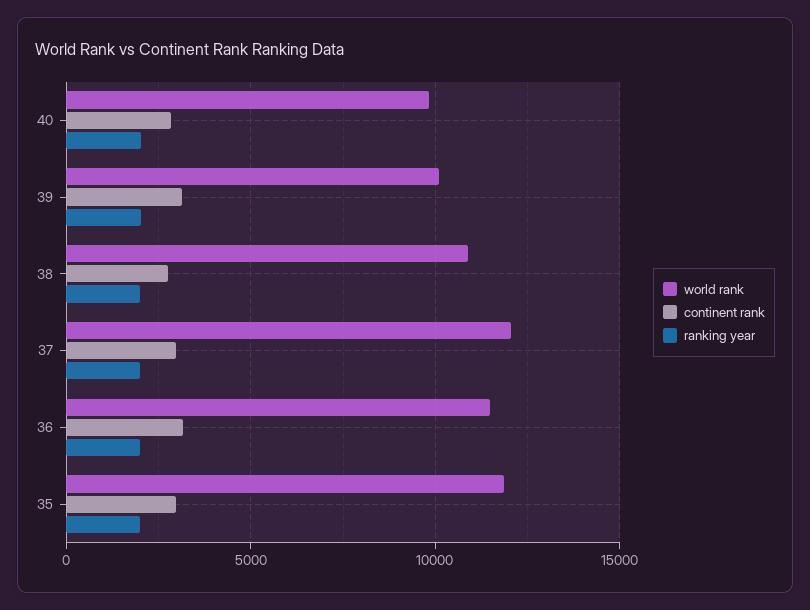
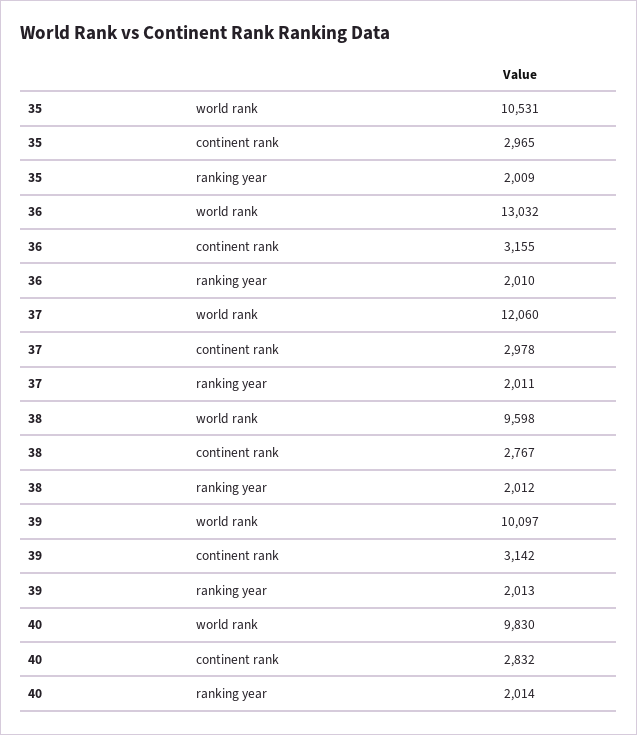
  {
    "world rank": {
      "40": 9830,
      "39": 10097,
-     "38": 11000,
+     "38": 9598,
      "37": 12060,
-     "36": 11500,
+     "36": 13032,
-     "35": 12000
+     "35": 10531
    },
    "continent rank": {
      "40": 2832,
      "39": 3142,
      "38": 2767,
      "37": 2978,
      "36": 3155,
      "35": 2965
    },
    "ranking year": {
      "40": 2014,
      "39": 2013,
      "38": 2012,
      "37": 2011,
      "36": 2010,
      "35": 2009
    }
  }

